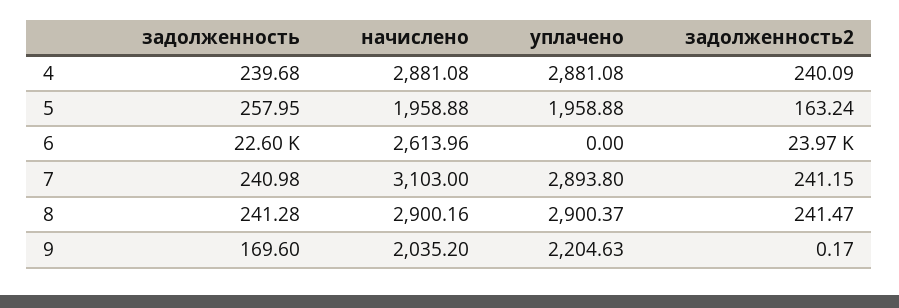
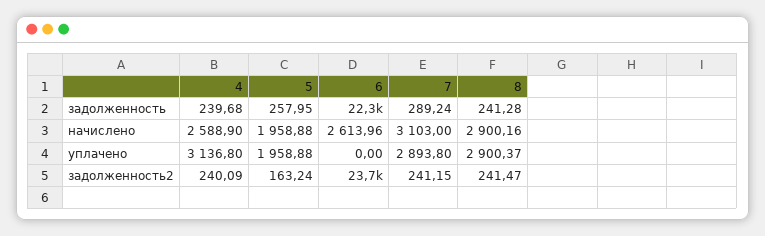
  {
    "задолженность": {
      "4": 239.68,
      "5": 257.95,
-     "6": 22600,
+     "6": 22300,
-     "7": 240.98,
+     "7": 289.24,
-     "8": 241.28,
+     "8": 241.28
-     "9": 169.6
    },
    "начислено": {
-     "4": 2881.08,
+     "4": 2588.9,
      "5": 1958.88,
      "6": 2613.96,
      "7": 3103,
-     "8": 2900.16,
+     "8": 2900.16
-     "9": 2035.2
    },
    "уплачено": {
-     "4": 2881.08,
+     "4": 3136.8,
      "5": 1958.88,
      "6": 0,
      "7": 2893.8,
-     "8": 2900.37,
+     "8": 2900.37
-     "9": 2204.63
    },
    "задолженность2": {
      "4": 240.09,
      "5": 163.24,
-     "6": 23970,
+     "6": 23700,
      "7": 241.15,
-     "8": 241.47,
+     "8": 241.47
-     "9": 0.17
    }
  }

